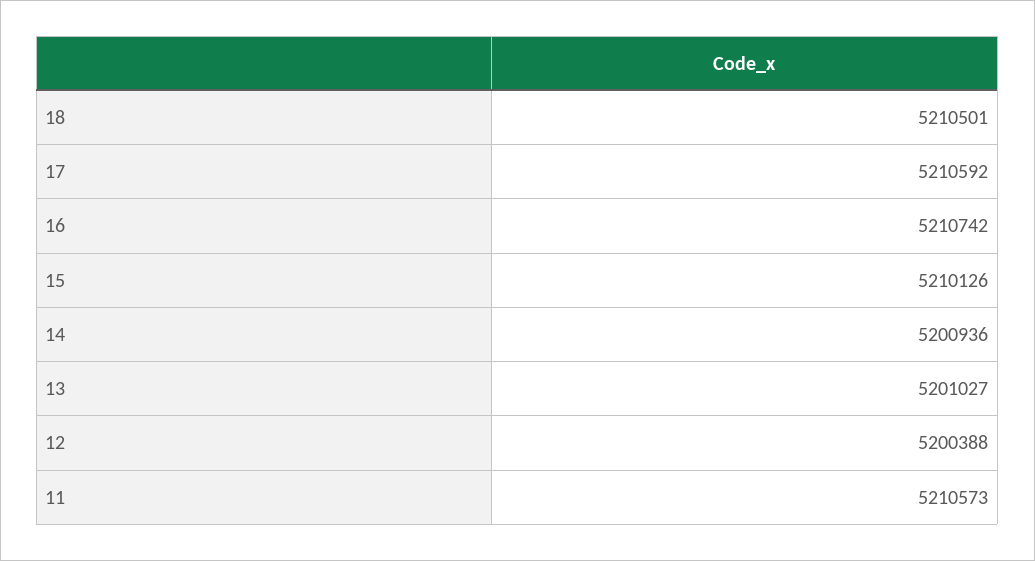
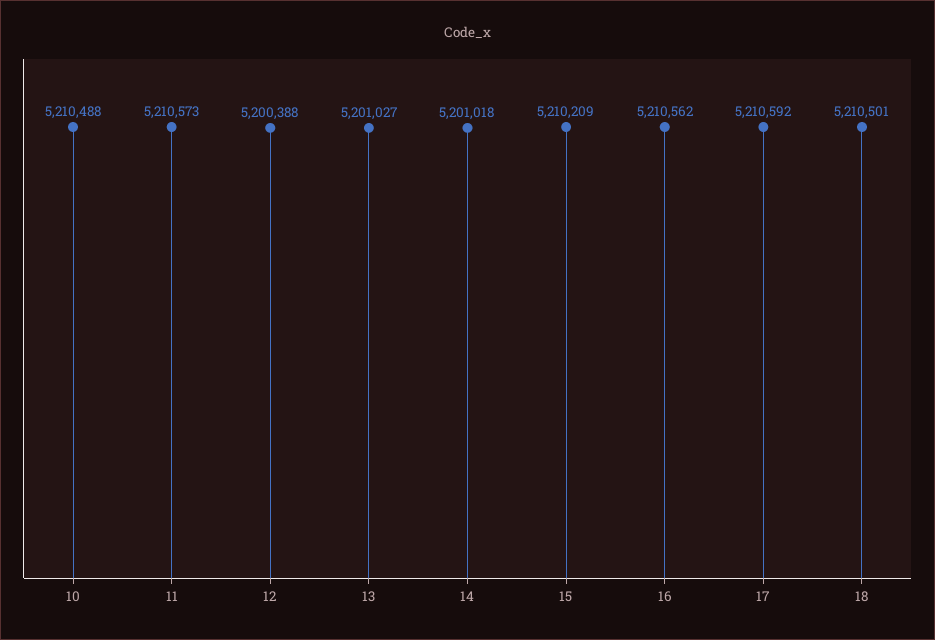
  {
    "18": 5210501,
    "17": 5210592,
-   "16": 5210742,
+   "16": 5210562,
-   "15": 5210126,
+   "15": 5210209,
-   "14": 5200936,
+   "14": 5201018,
    "13": 5201027,
    "12": 5200388,
-   "11": 5210573
+   "11": 5210573,
+   "10": 5210488
  }

